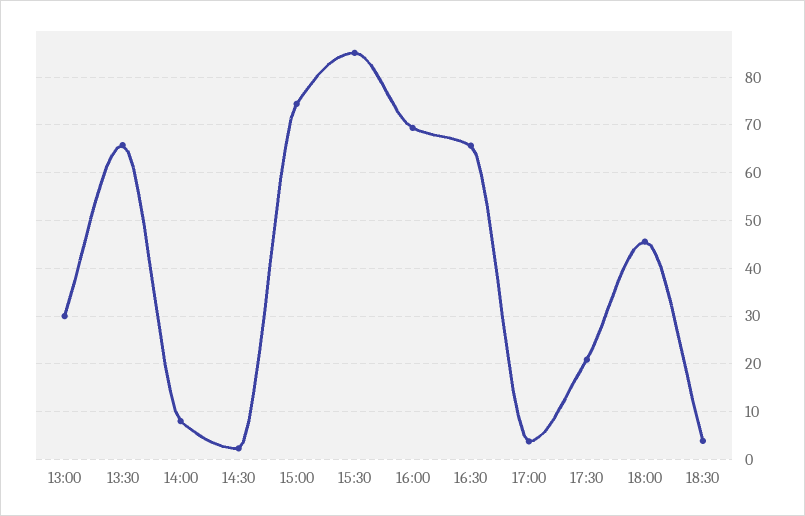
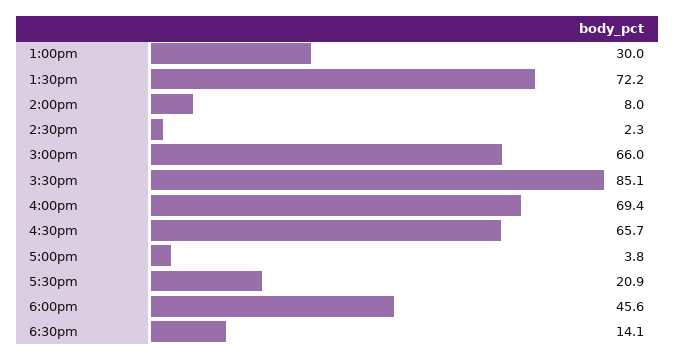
  {
    "13:00": 30,
-   "13:30": 66,
+   "13:30": 72.2,
    "14:00": 8,
    "14:30": 2.3,
-   "15:00": 74,
+   "15:00": 66,
    "15:30": 85.1,
    "16:00": 69.4,
    "16:30": 65.7,
    "17:00": 3.8,
    "17:30": 20.9,
    "18:00": 45.6,
-   "18:30": 4
+   "18:30": 14.1
  }

